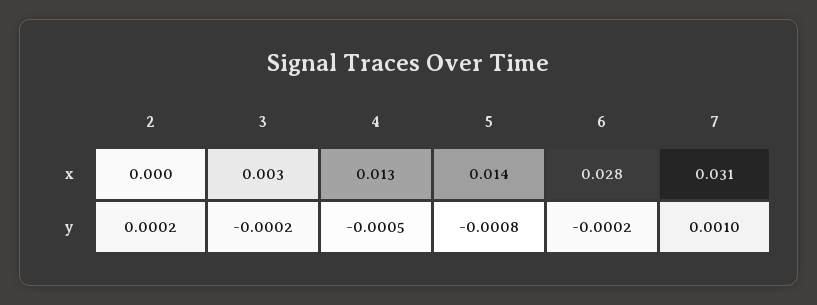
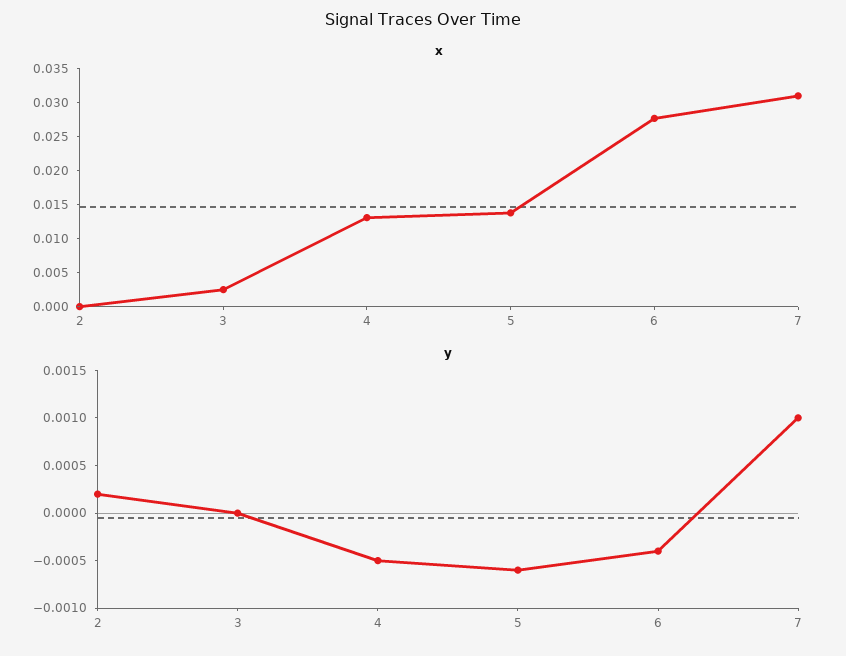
  {
    "x": {
      "2": 0,
      "3": 0.003,
      "4": 0.013,
      "5": 0.014,
      "6": 0.028,
      "7": 0.031
    },
    "y": {
      "2": 0.0002,
-     "3": -0.0002,
+     "3": 0,
      "4": -0.0005,
-     "5": -0.0008,
+     "5": -0.0006,
-     "6": -0.0002,
+     "6": -0.0004,
      "7": 0.001
    }
  }

